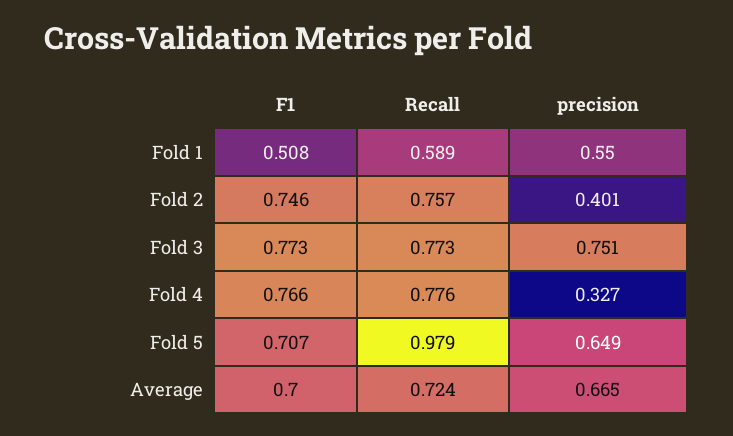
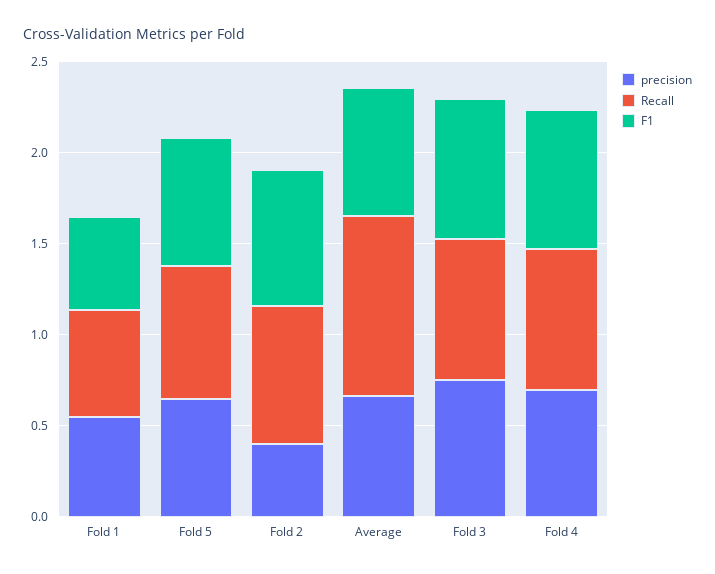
  {
    "F1": {
      "Fold 1": 0.508,
      "Fold 2": 0.746,
      "Fold 3": 0.773,
      "Fold 4": 0.766,
      "Fold 5": 0.707,
      "Average": 0.7
    },
    "Recall": {
      "Fold 1": 0.589,
      "Fold 2": 0.757,
      "Fold 3": 0.773,
      "Fold 4": 0.776,
-     "Fold 5": 0.979,
+     "Fold 5": 0.7,
-     "Average": 0.724
+     "Average": 1
    },
    "precision": {
      "Fold 1": 0.55,
      "Fold 2": 0.401,
      "Fold 3": 0.751,
-     "Fold 4": 0.327,
+     "Fold 4": 0.7,
      "Fold 5": 0.649,
      "Average": 0.665
    }
  }

